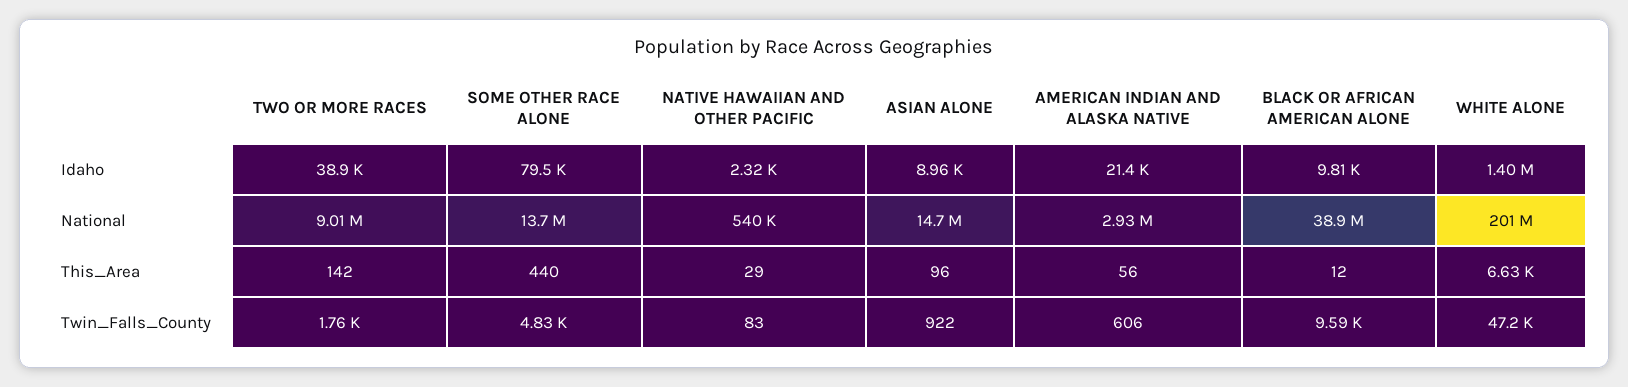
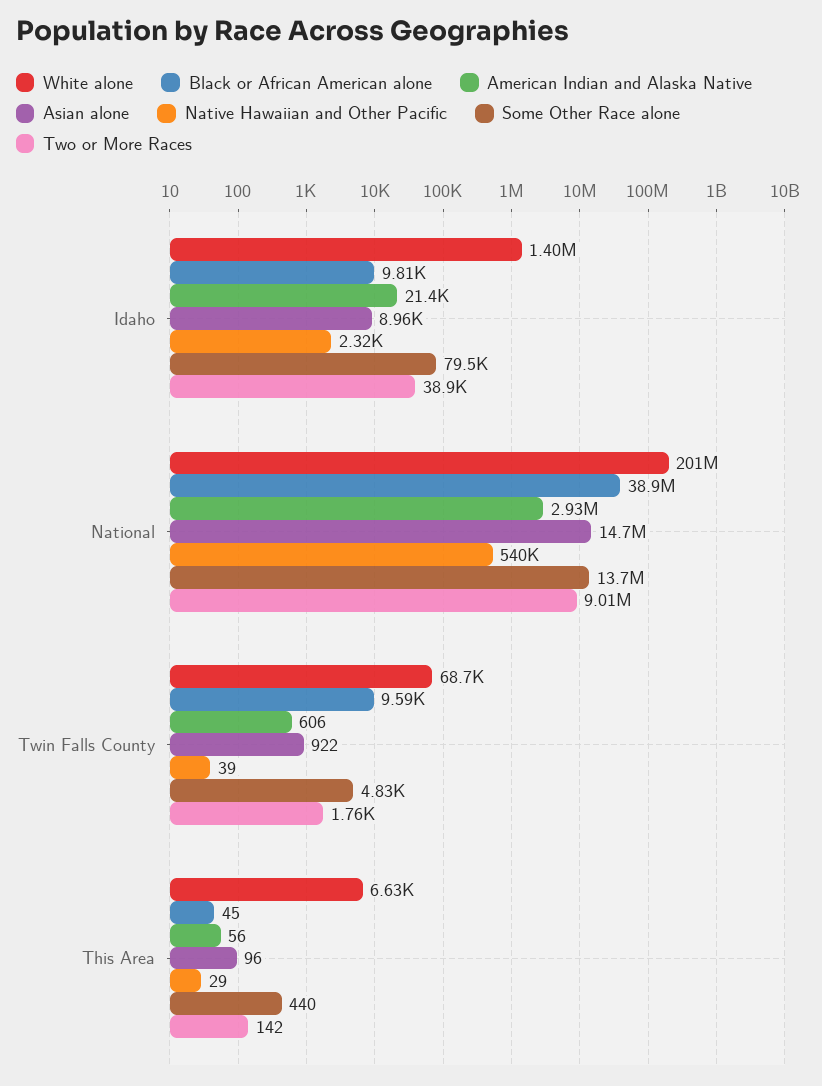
  {
    "TWO OR MORE RACES": {
      "Idaho": 38900,
      "National": 9010000,
      "This_Area": 142,
      "Twin_Falls_County": 1760
    },
    "SOME OTHER RACE ALONE": {
      "Idaho": 79500,
      "National": 13700000,
      "This_Area": 440,
      "Twin_Falls_County": 4830
    },
    "NATIVE HAWAIIAN AND OTHER PACIFIC": {
      "Idaho": 2320,
      "National": 540000,
      "This_Area": 29,
-     "Twin_Falls_County": 83
+     "Twin_Falls_County": 39
    },
    "ASIAN ALONE": {
      "Idaho": 8960,
      "National": 14700000,
      "This_Area": 96,
      "Twin_Falls_County": 922
    },
    "AMERICAN INDIAN AND ALASKA NATIVE": {
      "Idaho": 21400,
      "National": 2930000,
      "This_Area": 56,
      "Twin_Falls_County": 606
    },
    "BLACK OR AFRICAN AMERICAN ALONE": {
      "Idaho": 9810,
      "National": 38900000,
-     "This_Area": 12,
+     "This_Area": 45,
      "Twin_Falls_County": 9590
    },
    "WHITE ALONE": {
      "Idaho": 1400000,
      "National": 201000000,
      "This_Area": 6630,
-     "Twin_Falls_County": 47200
+     "Twin_Falls_County": 68700
    }
  }

